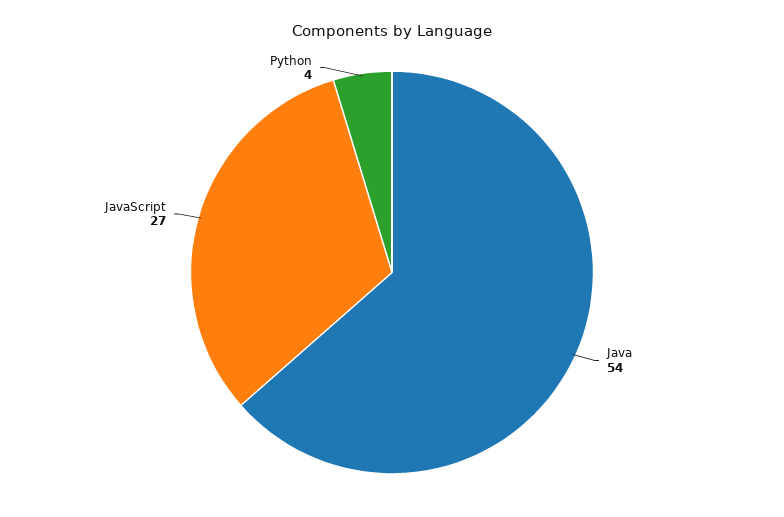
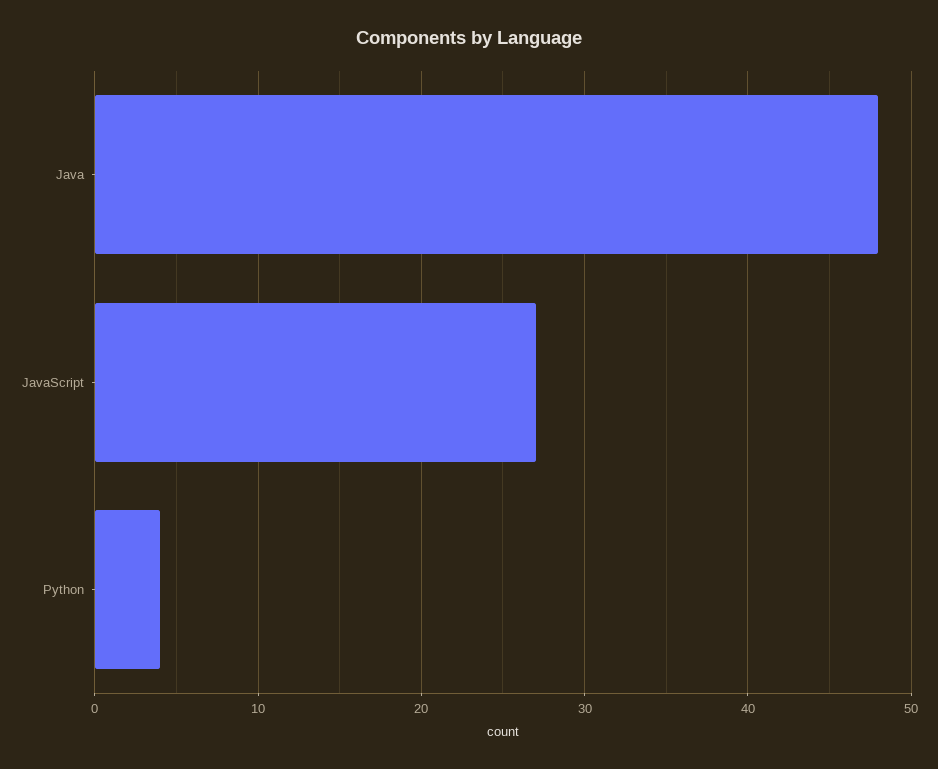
  {
-   "Java": 54,
+   "Java": 48,
    "JavaScript": 27,
    "Python": 4
  }

